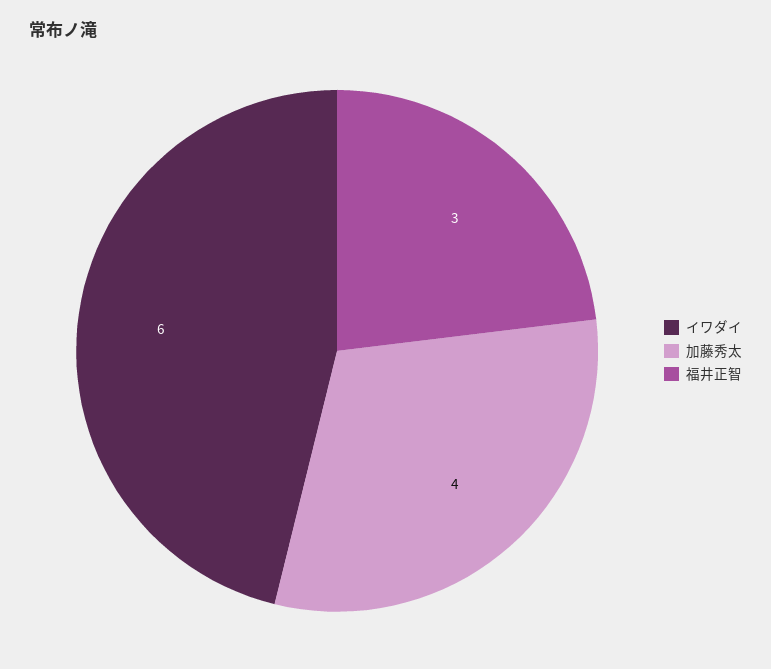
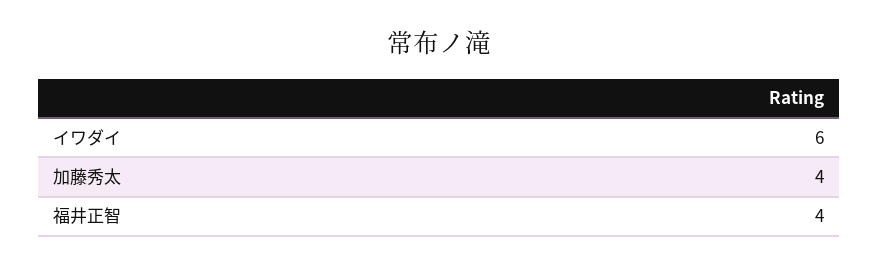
  {
    "イワダイ": 6,
    "加藤秀太": 4,
-   "福井正智": 3
+   "福井正智": 4
  }

